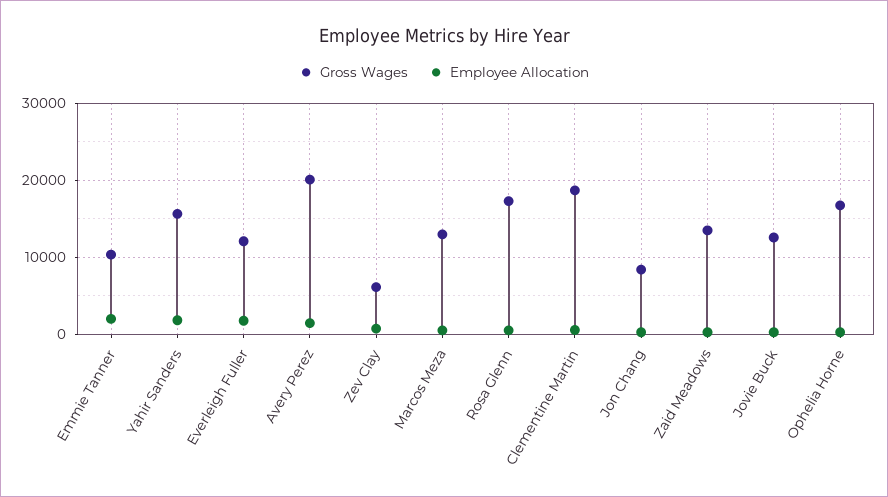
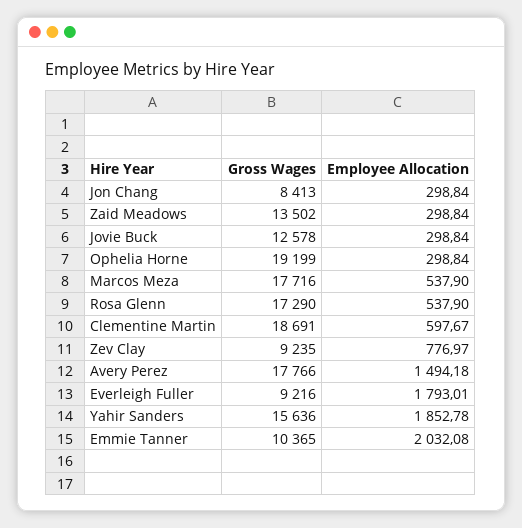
  {
    "Gross Wages": {
      "Emmie Tanner": 10365,
      "Yahir Sanders": 15636,
-     "Everleigh Fuller": 12000,
+     "Everleigh Fuller": 9216,
-     "Avery Perez": 20000,
+     "Avery Perez": 17766,
-     "Zev Clay": 6000,
+     "Zev Clay": 9235,
-     "Marcos Meza": 13000,
+     "Marcos Meza": 17716,
      "Rosa Glenn": 17290,
      "Clementine Martin": 18691,
      "Jon Chang": 8413,
      "Zaid Meadows": 13502,
      "Jovie Buck": 12578,
-     "Ophelia Horne": 17000
+     "Ophelia Horne": 19199
    },
    "Employee Allocation": {
      "Emmie Tanner": 2032.08,
      "Yahir Sanders": 1852.78,
      "Everleigh Fuller": 1793.01,
      "Avery Perez": 1494.18,
      "Zev Clay": 776.97,
      "Marcos Meza": 537.9,
      "Rosa Glenn": 537.9,
      "Clementine Martin": 597.67,
      "Jon Chang": 298.84,
      "Zaid Meadows": 298.84,
      "Jovie Buck": 298.84,
      "Ophelia Horne": 298.84
    }
  }

